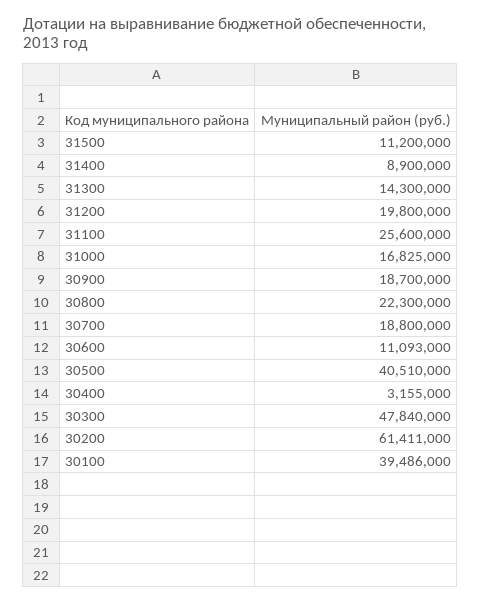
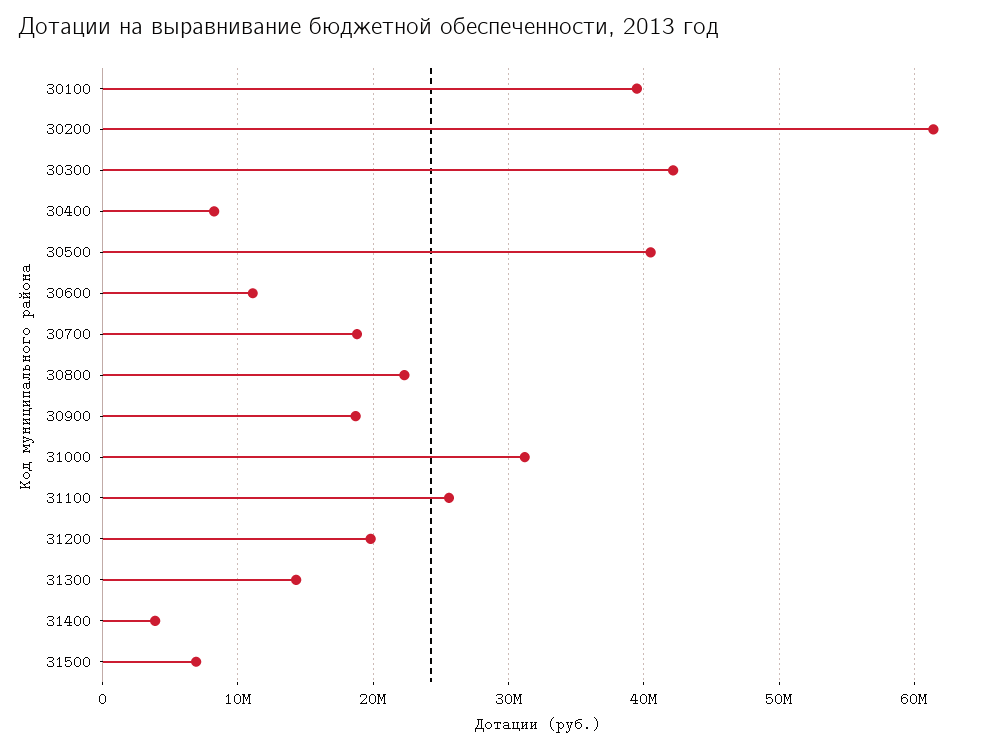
  {
-   "31500": 11200000,
+   "31500": 7000000,
-   "31400": 8900000,
+   "31400": 4000000,
    "31300": 14300000,
    "31200": 19800000,
    "31100": 25600000,
-   "31000": 16825000,
+   "31000": 31000000,
    "30900": 18700000,
    "30800": 22300000,
    "30700": 18800000,
    "30600": 11093000,
    "30500": 40510000,
-   "30400": 3155000,
+   "30400": 8000000,
-   "30300": 47840000,
+   "30300": 42000000,
    "30200": 61411000,
    "30100": 39486000
  }

